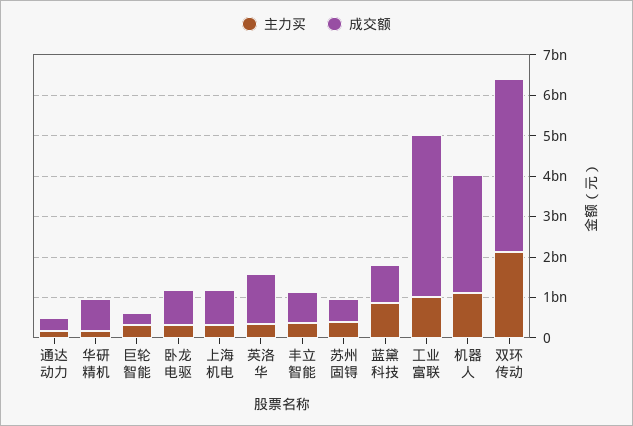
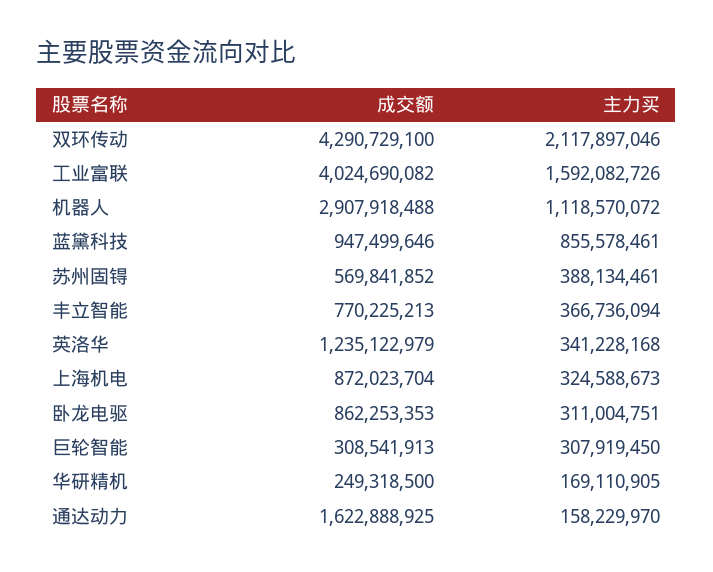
  {
    "主力买": {
      "通达动力": 158229970,
      "华研精机": 169110905,
      "巨轮智能": 307919450,
      "卧龙电驱": 311004751,
      "上海机电": 324588673,
      "英洛华": 341228168,
      "丰立智能": 366736094,
      "苏州固锝": 388134461,
      "蓝黛科技": 855578461,
-     "工业富联": 1000000000,
+     "工业富联": 1592082726,
      "机器人": 1118570072,
      "双环传动": 2117897046
    },
    "成交额": {
-     "通达动力": 400000000,
+     "通达动力": 1622888925,
-     "华研精机": 800000000,
+     "华研精机": 249318500,
      "巨轮智能": 308541913,
      "卧龙电驱": 862253353,
      "上海机电": 872023704,
      "英洛华": 1235122979,
      "丰立智能": 770225213,
      "苏州固锝": 569841852,
      "蓝黛科技": 947499646,
      "工业富联": 4024690082,
      "机器人": 2907918488,
      "双环传动": 4290729100
    }
  }

